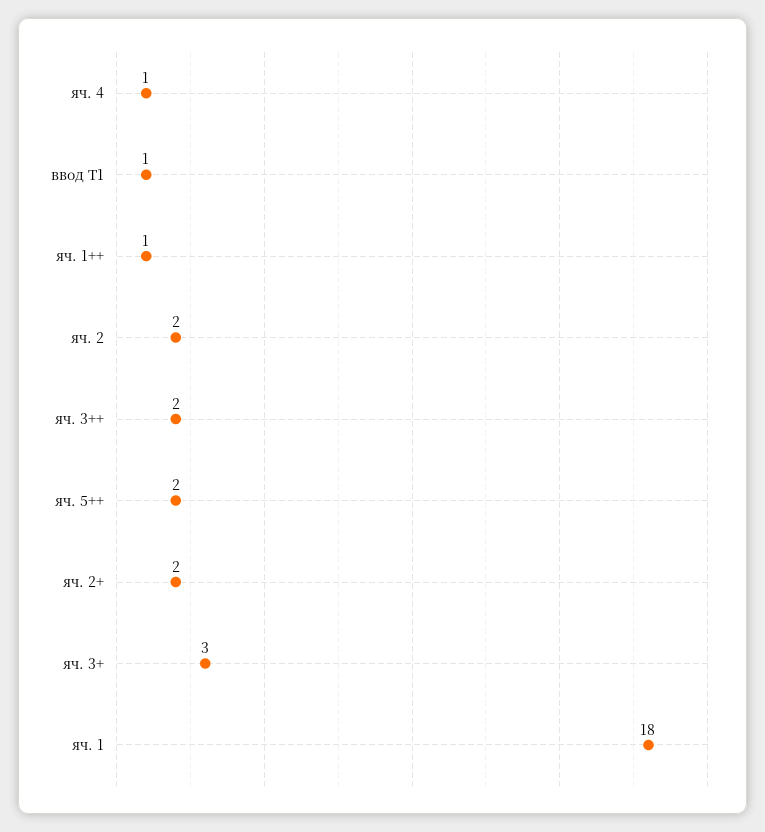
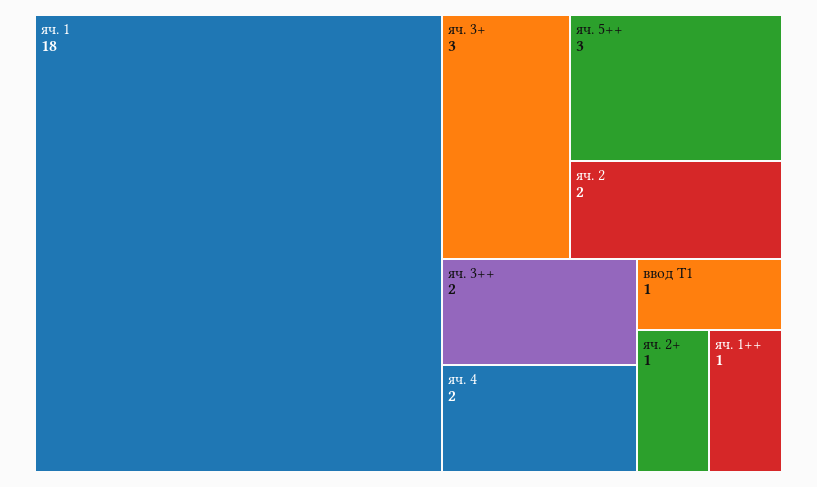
  {
-   "яч. 4": 1,
+   "яч. 4": 2,
    "ввод Т1": 1,
    "яч. 1++": 1,
    "яч. 2": 2,
    "яч. 3++": 2,
-   "яч. 5++": 2,
+   "яч. 5++": 3,
-   "яч. 2+": 2,
+   "яч. 2+": 1,
    "яч. 3+": 3,
    "яч. 1": 18
  }

